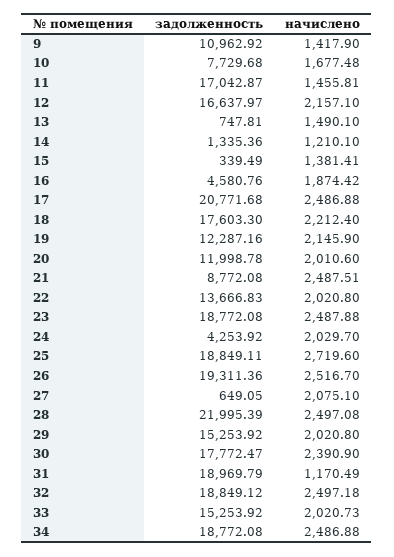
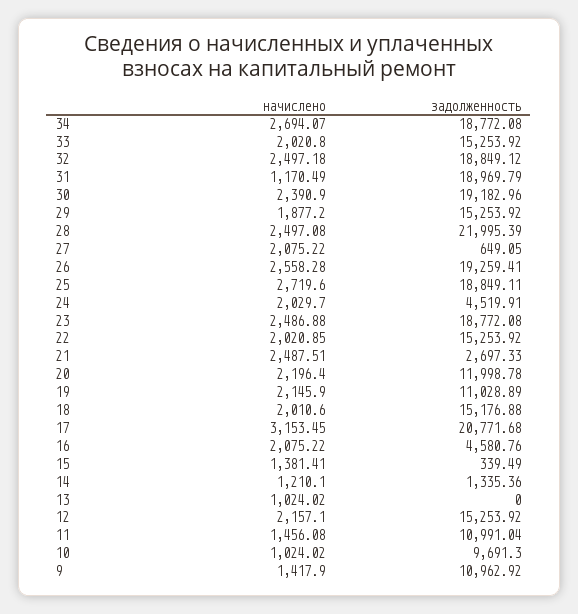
  {
    "задолженность": {
      "9": 10962.92,
-     "10": 7729.68,
+     "10": 9691.3,
-     "11": 17042.87,
+     "11": 10991.04,
-     "12": 16637.97,
+     "12": 15253.92,
-     "13": 747.81,
+     "13": 0,
      "14": 1335.36,
      "15": 339.49,
      "16": 4580.76,
      "17": 20771.68,
-     "18": 17603.3,
+     "18": 15176.88,
-     "19": 12287.16,
+     "19": 11028.89,
      "20": 11998.78,
-     "21": 8772.08,
+     "21": 2697.33,
-     "22": 13666.83,
+     "22": 15253.92,
      "23": 18772.08,
-     "24": 4253.92,
+     "24": 4519.91,
      "25": 18849.11,
-     "26": 19311.36,
+     "26": 19259.41,
      "27": 649.05,
      "28": 21995.39,
      "29": 15253.92,
-     "30": 17772.47,
+     "30": 19182.96,
      "31": 18969.79,
      "32": 18849.12,
      "33": 15253.92,
      "34": 18772.08
    },
    "начислено": {
      "9": 1417.9,
-     "10": 1677.48,
+     "10": 1024.02,
-     "11": 1455.81,
+     "11": 1456.08,
      "12": 2157.1,
-     "13": 1490.1,
+     "13": 1024.02,
      "14": 1210.1,
      "15": 1381.41,
-     "16": 1874.42,
+     "16": 2075.22,
-     "17": 2486.88,
+     "17": 3153.45,
-     "18": 2212.4,
+     "18": 2010.6,
      "19": 2145.9,
-     "20": 2010.6,
+     "20": 2196.4,
      "21": 2487.51,
-     "22": 2020.8,
+     "22": 2020.85,
-     "23": 2487.88,
+     "23": 2486.88,
      "24": 2029.7,
      "25": 2719.6,
-     "26": 2516.7,
+     "26": 2558.28,
-     "27": 2075.1,
+     "27": 2075.22,
      "28": 2497.08,
-     "29": 2020.8,
+     "29": 1877.2,
      "30": 2390.9,
      "31": 1170.49,
      "32": 2497.18,
-     "33": 2020.73,
+     "33": 2020.8,
-     "34": 2486.88
+     "34": 2694.07
    }
  }

